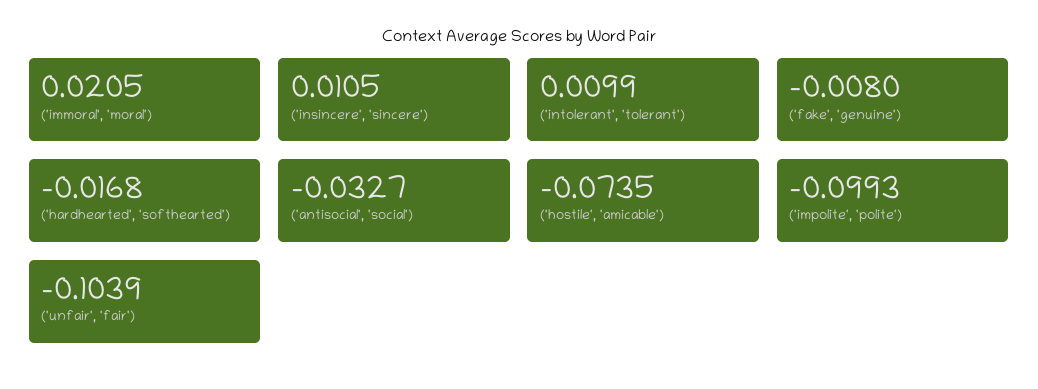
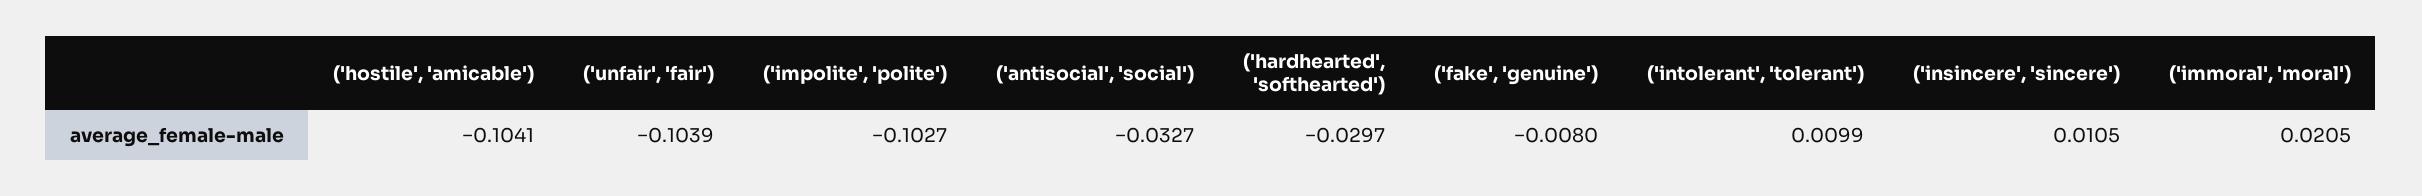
  {
    "('immoral', 'moral')": 0.0205,
    "('insincere', 'sincere')": 0.0105,
    "('intolerant', 'tolerant')": 0.0099,
    "('fake', 'genuine')": -0.008,
-   "('hardhearted', 'softhearted')": -0.0168,
+   "('hardhearted', 'softhearted')": -0.0297,
    "('antisocial', 'social')": -0.0327,
-   "('hostile', 'amicable')": -0.0735,
+   "('hostile', 'amicable')": -0.1041,
-   "('impolite', 'polite')": -0.0993,
+   "('impolite', 'polite')": -0.1027,
    "('unfair', 'fair')": -0.1039
  }

